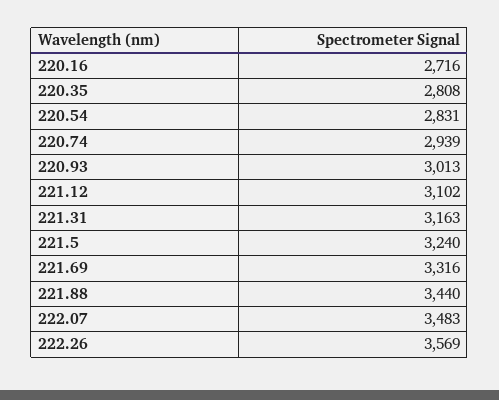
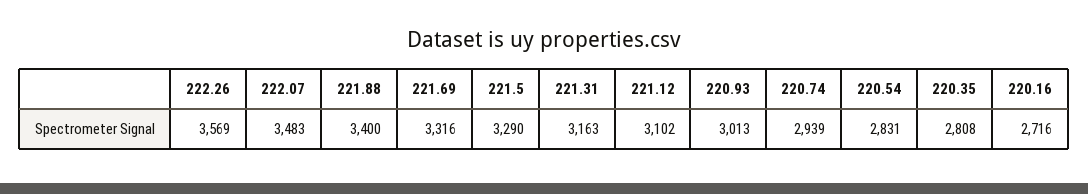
  {
    "220.16": 2716,
    "220.35": 2808,
    "220.54": 2831,
    "220.74": 2939,
    "220.93": 3013,
    "221.12": 3102,
    "221.31": 3163,
-   "221.5": 3240,
+   "221.5": 3290,
    "221.69": 3316,
-   "221.88": 3440,
+   "221.88": 3400,
    "222.07": 3483,
    "222.26": 3569
  }

